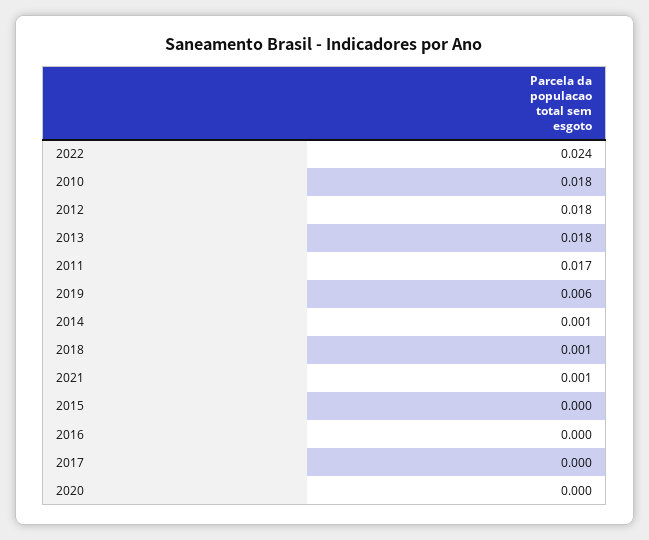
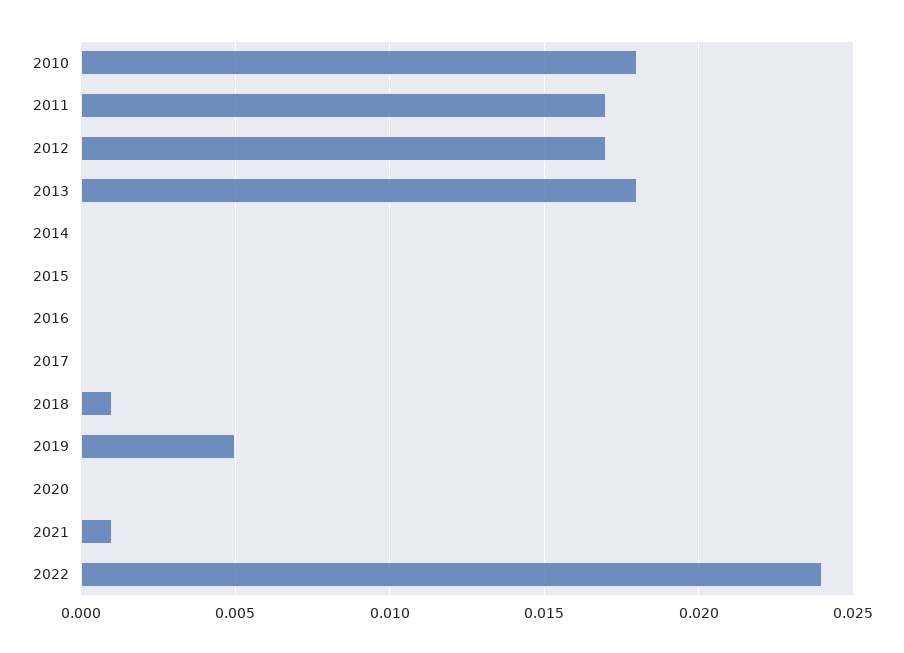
  {
    "2022": 0.024,
    "2010": 0.018,
-   "2012": 0.018,
+   "2012": 0.017,
    "2013": 0.018,
    "2011": 0.017,
-   "2019": 0.006,
+   "2019": 0.005,
-   "2014": 0.001,
+   "2014": 0,
    "2018": 0.001,
    "2021": 0.001,
    "2015": 0,
    "2016": 0,
    "2017": 0,
    "2020": 0
  }

